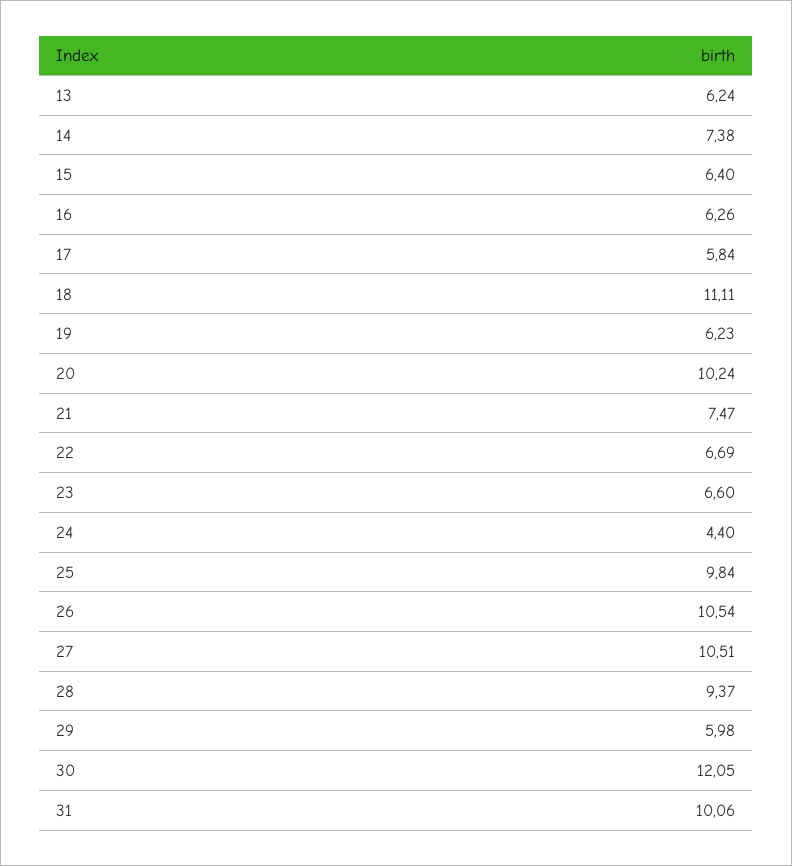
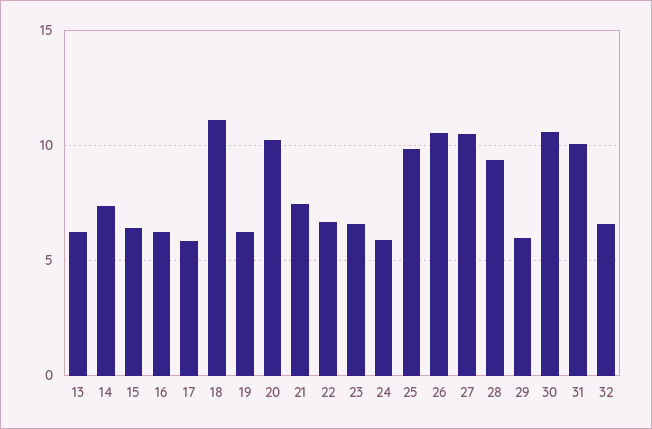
  {
    "13": 6.24,
    "14": 7.38,
    "15": 6.4,
    "16": 6.26,
    "17": 5.84,
    "18": 11.11,
    "19": 6.23,
    "20": 10.24,
    "21": 7.47,
    "22": 6.69,
    "23": 6.6,
-   "24": 4.4,
+   "24": 6,
    "25": 9.84,
    "26": 10.54,
    "27": 10.51,
    "28": 9.37,
    "29": 5.98,
-   "30": 12.05,
+   "30": 10.5,
-   "31": 10.06
+   "31": 10.06,
+   "32": 6.5
  }

